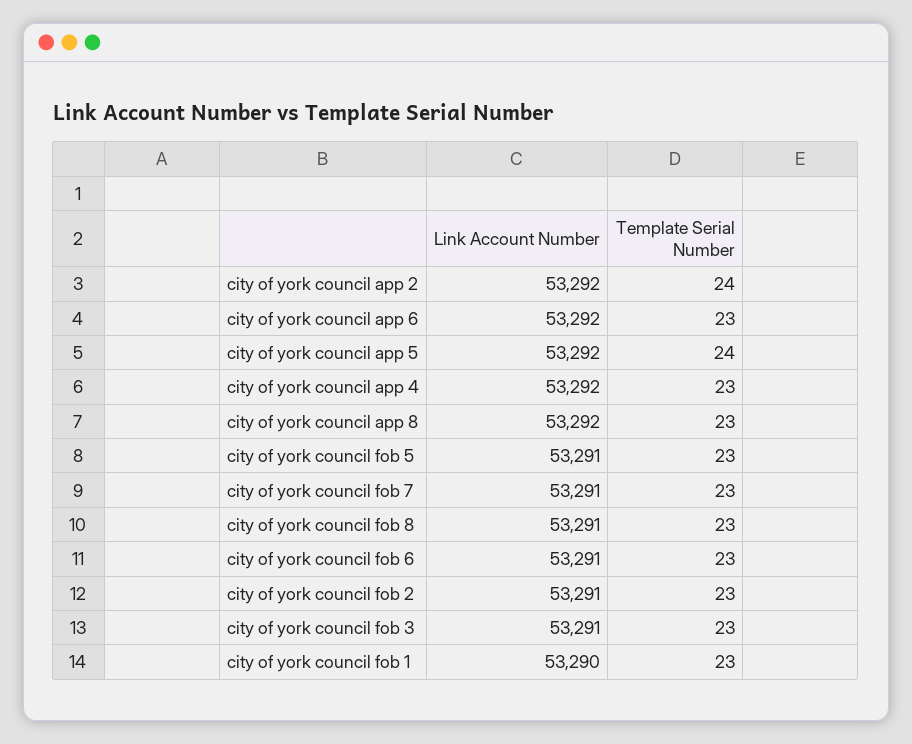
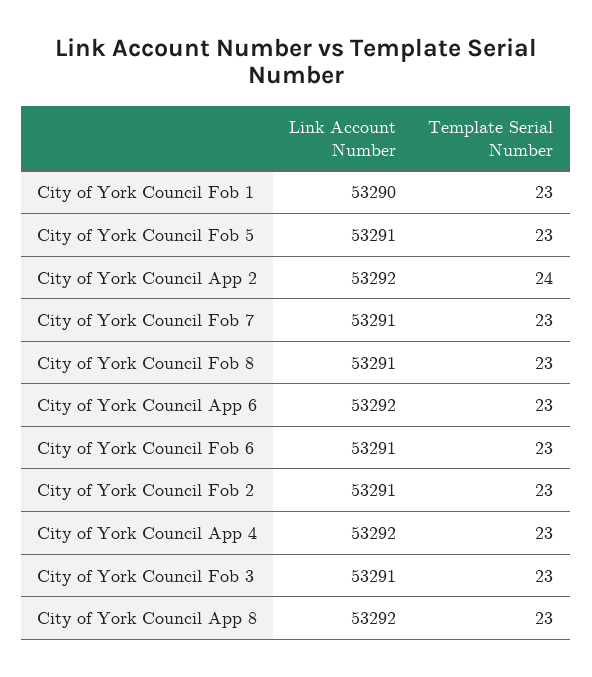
  {
    "Link Account Number": {
      "city of york council app 2": 53292,
      "city of york council app 6": 53292,
-     "city of york council app 5": 53292,
      "city of york council app 4": 53292,
      "city of york council app 8": 53292,
      "city of york council fob 5": 53291,
      "city of york council fob 7": 53291,
      "city of york council fob 8": 53291,
      "city of york council fob 6": 53291,
      "city of york council fob 2": 53291,
      "city of york council fob 3": 53291,
      "city of york council fob 1": 53290
    },
    "Template Serial Number": {
      "city of york council app 2": 24,
      "city of york council app 6": 23,
-     "city of york council app 5": 24,
      "city of york council app 4": 23,
      "city of york council app 8": 23,
      "city of york council fob 5": 23,
      "city of york council fob 7": 23,
      "city of york council fob 8": 23,
      "city of york council fob 6": 23,
      "city of york council fob 2": 23,
      "city of york council fob 3": 23,
      "city of york council fob 1": 23
    }
  }

